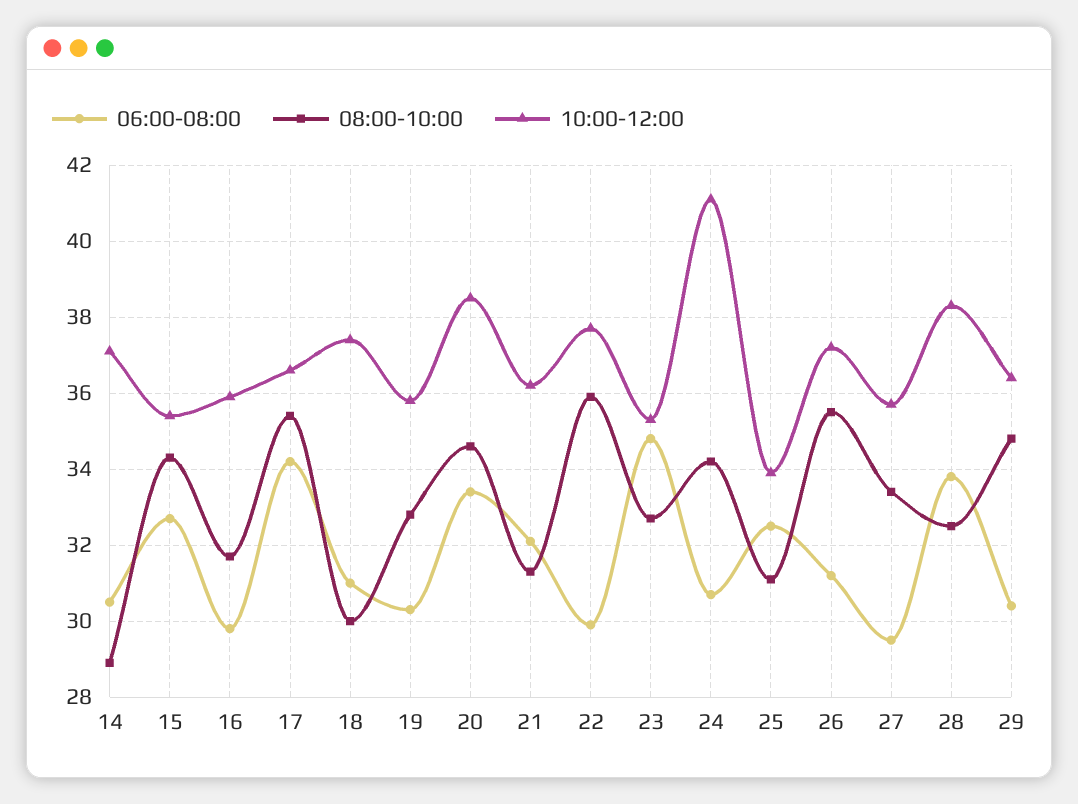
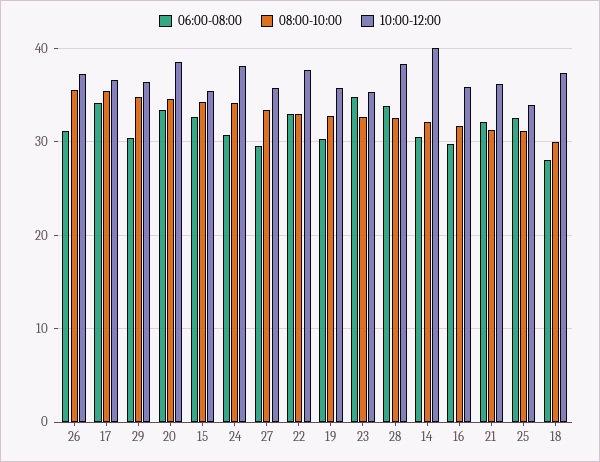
  {
    "06:00-08:00": {
      "14": 30.5,
      "15": 32.5,
      "16": 30,
      "17": 34,
-     "18": 31,
+     "18": 28,
      "19": 30.5,
      "20": 33.5,
      "21": 32,
-     "22": 30,
+     "22": 33,
      "23": 35,
      "24": 30.5,
      "25": 32.5,
      "26": 31,
      "27": 29.5,
      "28": 34,
      "29": 30.5
    },
    "08:00-10:00": {
-     "14": 29,
+     "14": 32,
      "15": 34.5,
      "16": 31.5,
      "17": 35.5,
      "18": 30,
      "19": 33,
      "20": 34.5,
      "21": 31.5,
-     "22": 36,
+     "22": 33,
      "23": 32.5,
      "24": 34,
      "25": 31,
      "26": 35.5,
      "27": 33.5,
      "28": 32.5,
      "29": 35
    },
    "10:00-12:00": {
-     "14": 37,
+     "14": 40,
      "15": 35.5,
      "16": 36,
      "17": 36.5,
      "18": 37.5,
      "19": 36,
      "20": 38.5,
      "21": 36,
      "22": 37.5,
      "23": 35.5,
-     "24": 41,
+     "24": 38,
      "25": 34,
      "26": 37,
      "27": 35.5,
      "28": 38.5,
      "29": 36.5
    }
  }

